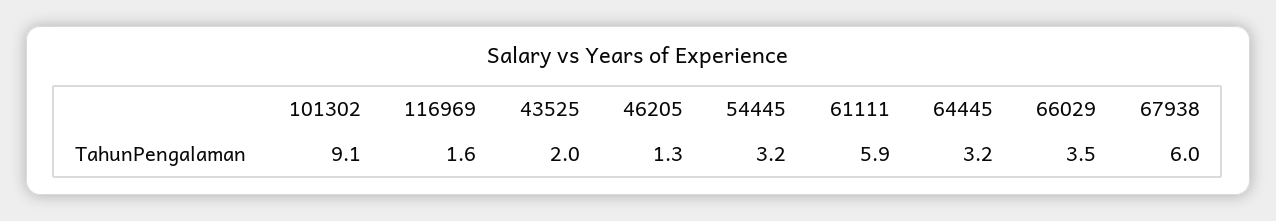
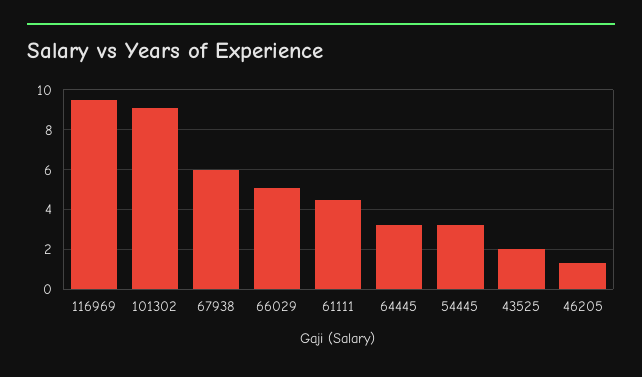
  {
    "101302": 9.1,
-   "116969": 1.6,
+   "116969": 9.5,
    "43525": 2,
    "46205": 1.3,
    "54445": 3.2,
-   "61111": 5.9,
+   "61111": 4.5,
    "64445": 3.2,
-   "66029": 3.5,
+   "66029": 5,
    "67938": 6
  }

